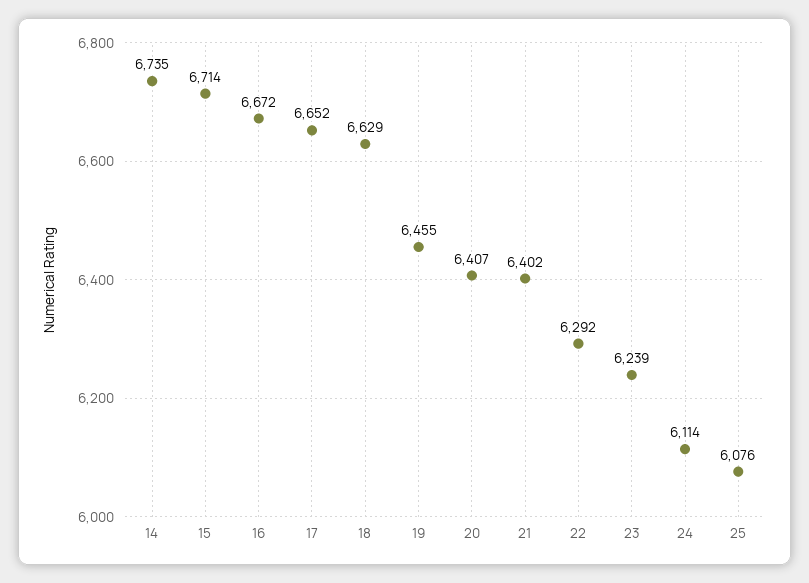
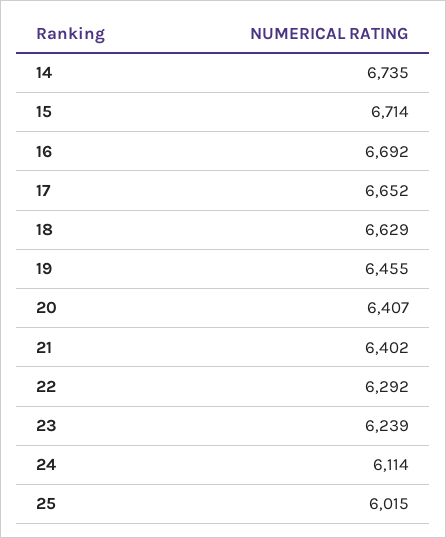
  {
    "14": 6735,
    "15": 6714,
-   "16": 6672,
+   "16": 6692,
    "17": 6652,
    "18": 6629,
    "19": 6455,
    "20": 6407,
    "21": 6402,
    "22": 6292,
    "23": 6239,
    "24": 6114,
-   "25": 6076
+   "25": 6015
  }

